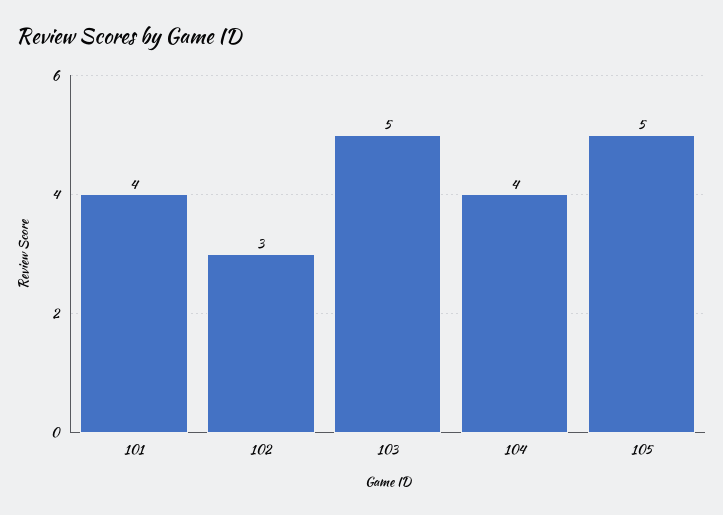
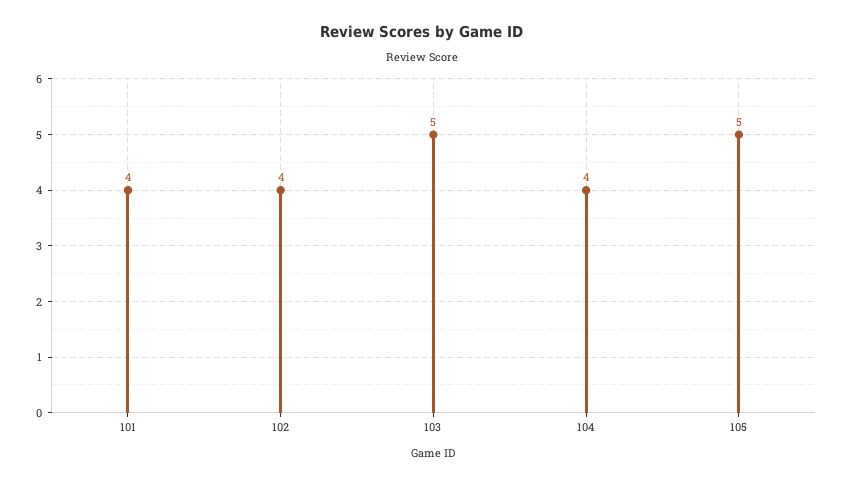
  {
    "101": 4,
-   "102": 3,
+   "102": 4,
    "103": 5,
    "104": 4,
    "105": 5
  }

